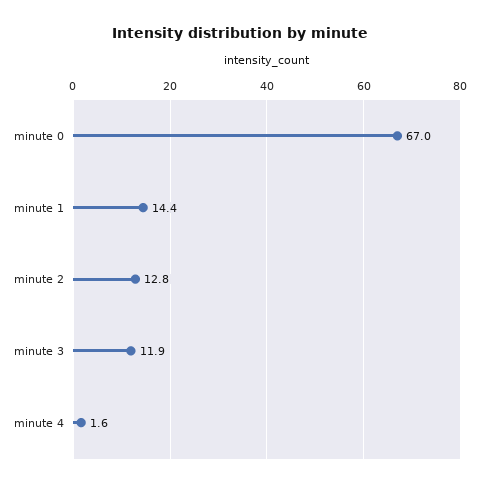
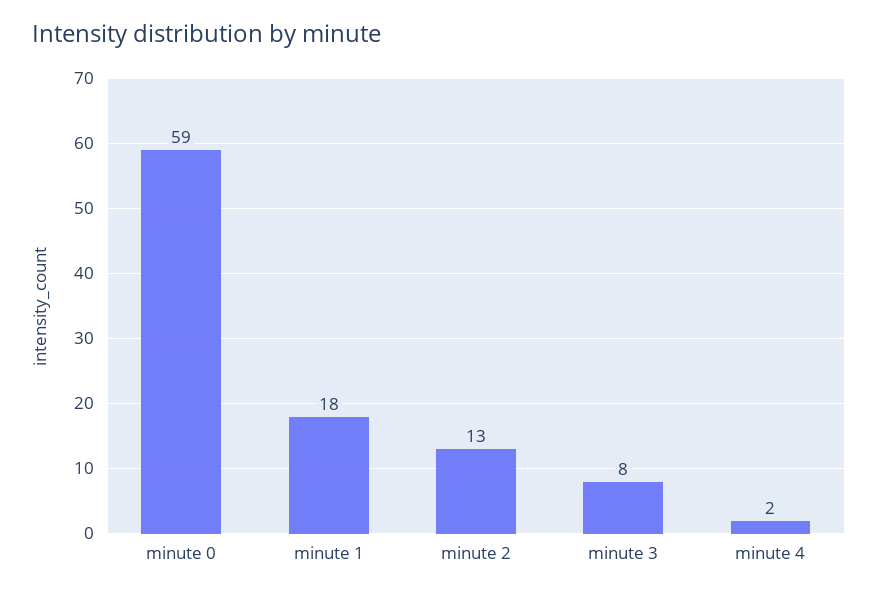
  {
-   "minute 0": 67,
+   "minute 0": 59,
-   "minute 1": 14.4,
+   "minute 1": 18,
    "minute 2": 12.8,
-   "minute 3": 11.9,
+   "minute 3": 8,
    "minute 4": 1.6
  }

